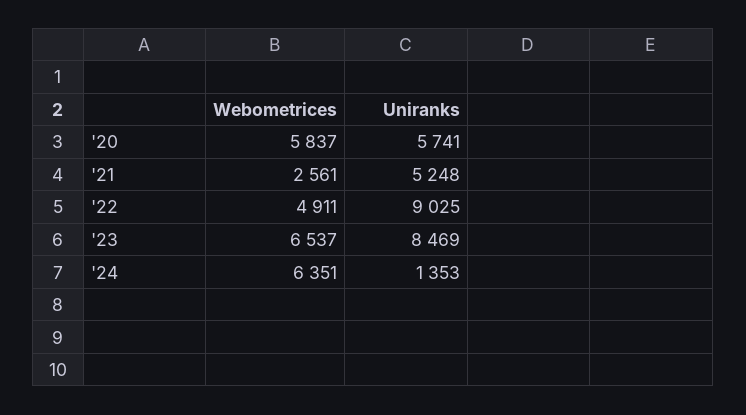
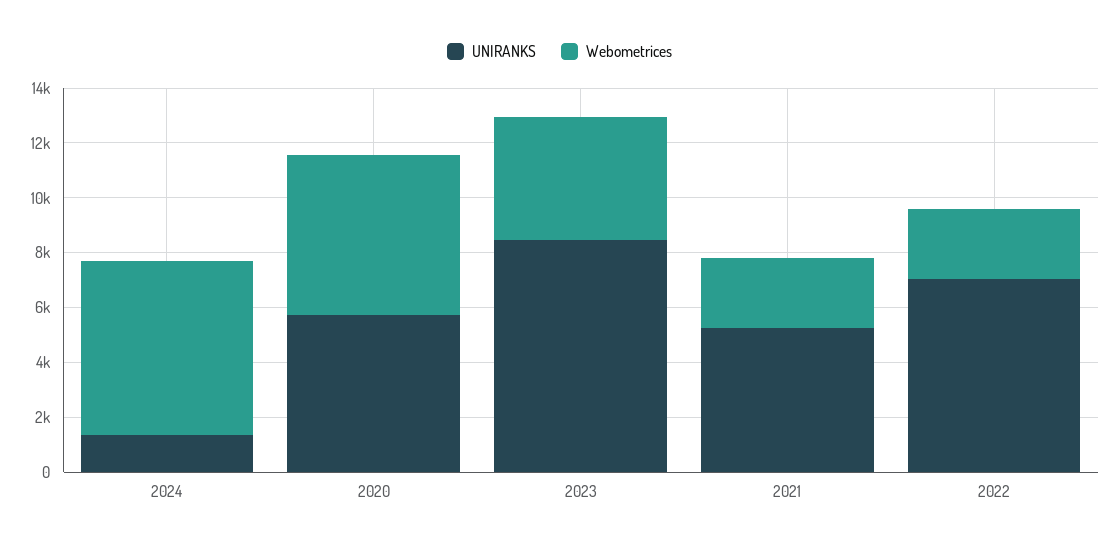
  {
    "Webometrices": {
      "'20": 5837,
      "'21": 2561,
-     "'22": 4911,
+     "'22": 2500,
-     "'23": 6537,
+     "'23": 4500,
      "'24": 6351
    },
    "Uniranks": {
      "'20": 5741,
      "'21": 5248,
-     "'22": 9025,
+     "'22": 7000,
      "'23": 8469,
      "'24": 1353
    }
  }

